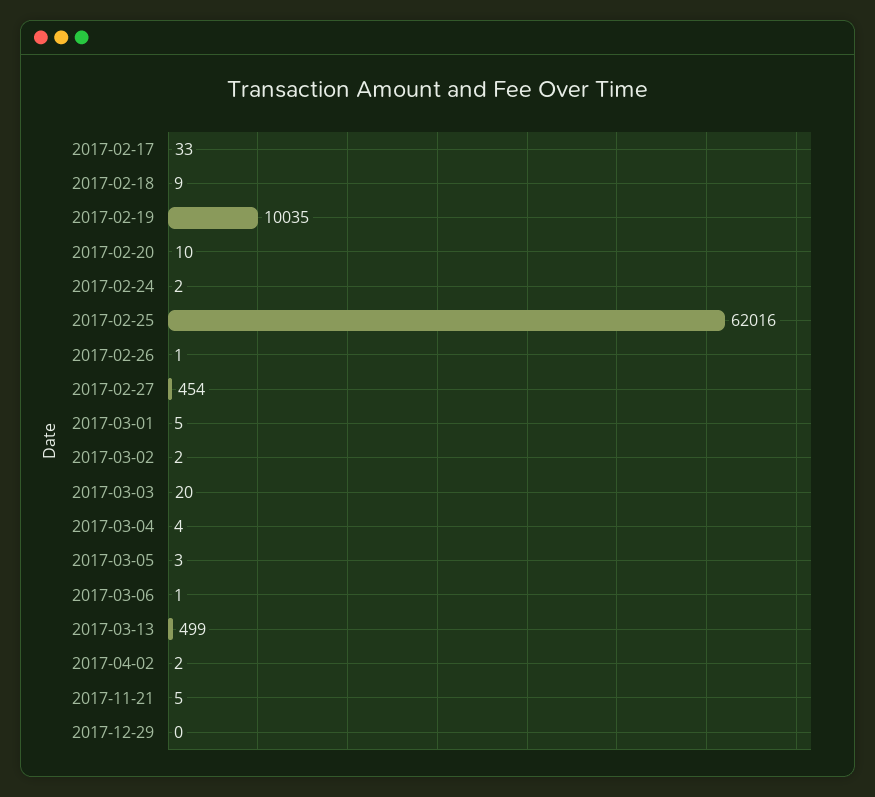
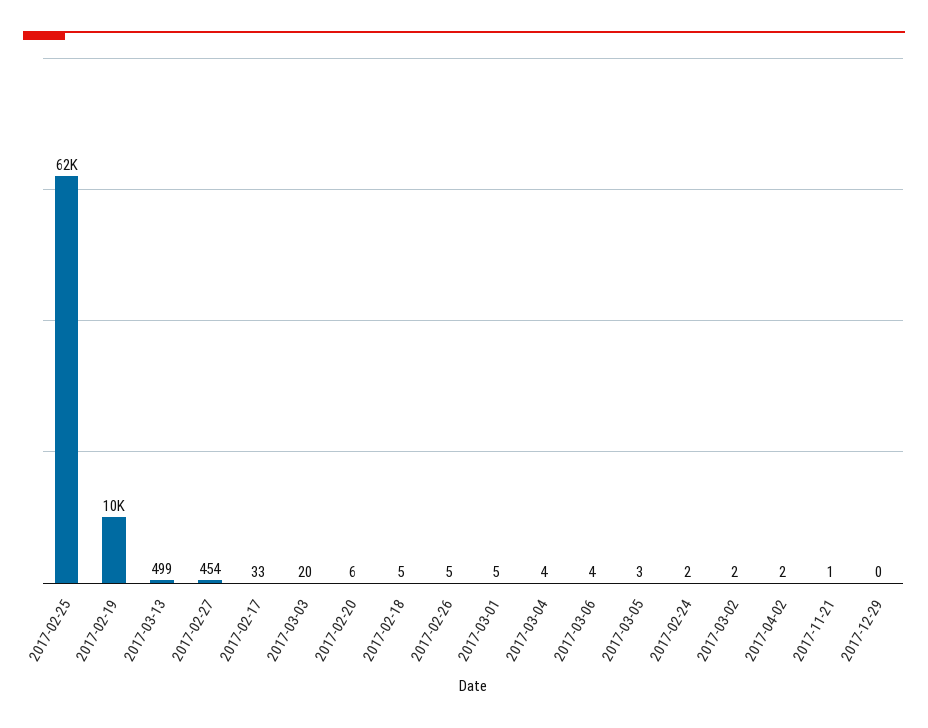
  {
    "2017-02-17": 33,
-   "2017-02-18": 9,
+   "2017-02-18": 5,
    "2017-02-19": 10035,
-   "2017-02-20": 10,
+   "2017-02-20": 6,
    "2017-02-24": 2,
    "2017-02-25": 62016,
-   "2017-02-26": 1,
+   "2017-02-26": 5,
    "2017-02-27": 454,
    "2017-03-01": 5,
    "2017-03-02": 2,
    "2017-03-03": 20,
    "2017-03-04": 4,
    "2017-03-05": 3,
-   "2017-03-06": 1,
+   "2017-03-06": 4,
    "2017-03-13": 499,
    "2017-04-02": 2,
-   "2017-11-21": 5,
+   "2017-11-21": 1,
    "2017-12-29": 0
  }

